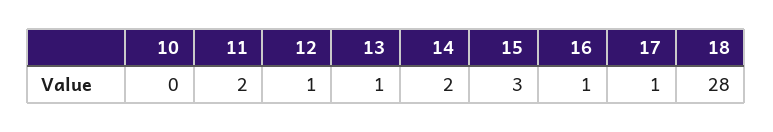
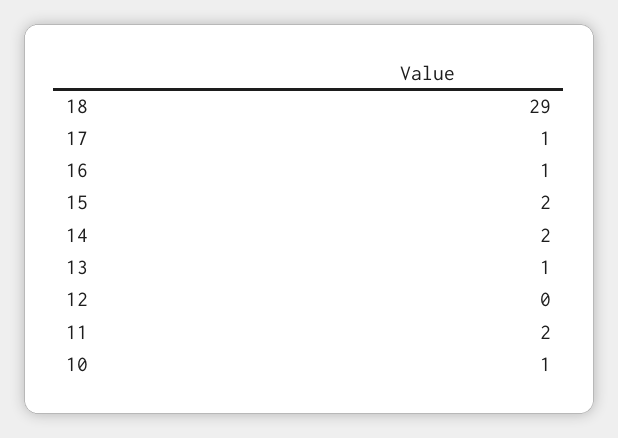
  {
-   "10": 0,
+   "10": 1,
    "11": 2,
-   "12": 1,
+   "12": 0,
    "13": 1,
    "14": 2,
-   "15": 3,
+   "15": 2,
    "16": 1,
    "17": 1,
-   "18": 28
+   "18": 29
  }

